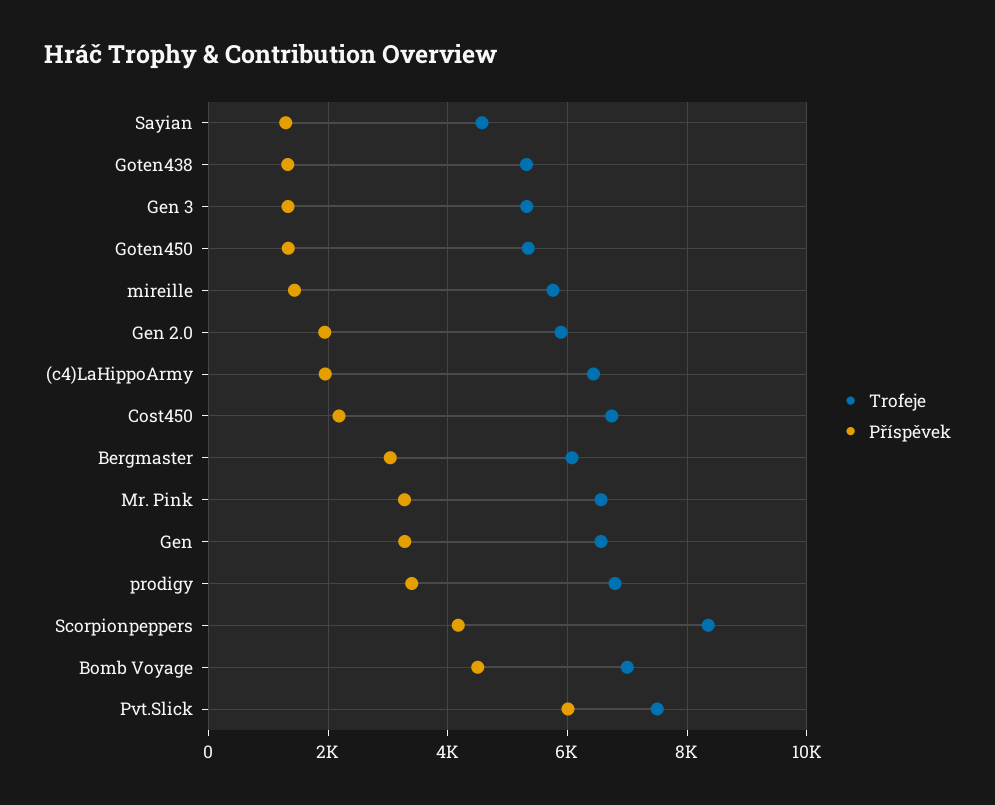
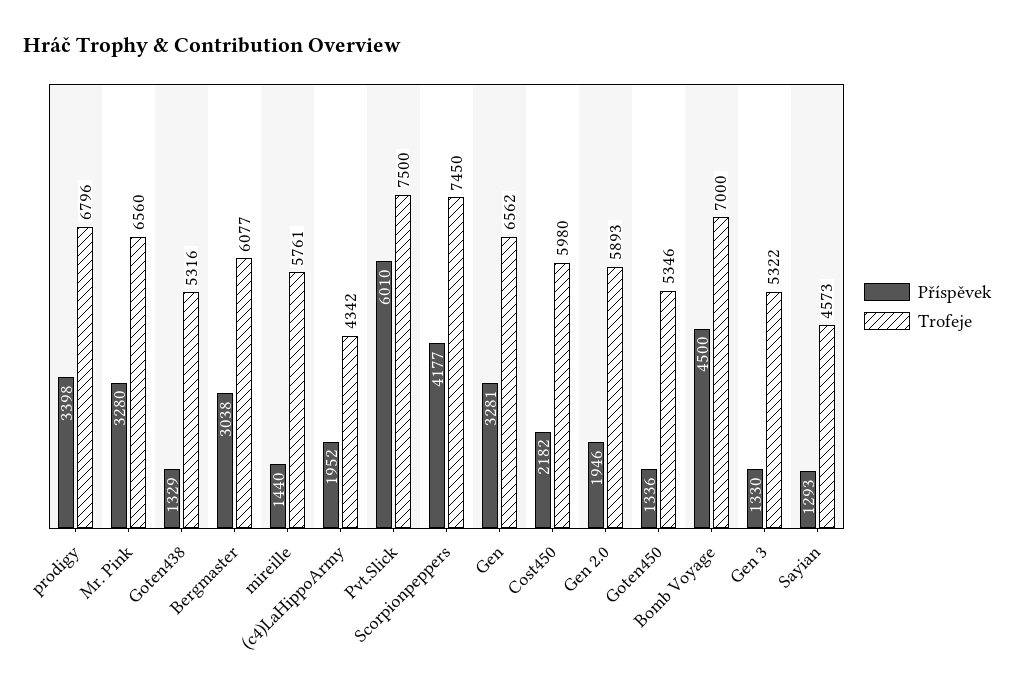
  {
    "Trofeje": {
      "Sayian": 4573,
      "Goten438": 5316,
      "Gen 3": 5322,
      "Goten450": 5346,
      "mireille": 5761,
      "Gen 2.0": 5893,
-     "(c4)LaHippoArmy": 6400,
+     "(c4)LaHippoArmy": 4342,
-     "Cost450": 6800,
+     "Cost450": 5980,
      "Bergmaster": 6077,
      "Mr. Pink": 6560,
      "Gen": 6562,
      "prodigy": 6796,
-     "Scorpionpeppers": 8400,
+     "Scorpionpeppers": 7450,
      "Bomb Voyage": 7000,
      "Pvt.Slick": 7500
    },
    "Příspěvek": {
      "Sayian": 1293,
      "Goten438": 1329,
      "Gen 3": 1330,
      "Goten450": 1336,
      "mireille": 1440,
      "Gen 2.0": 1946,
      "(c4)LaHippoArmy": 1952,
      "Cost450": 2182,
      "Bergmaster": 3038,
      "Mr. Pink": 3280,
      "Gen": 3281,
      "prodigy": 3398,
      "Scorpionpeppers": 4177,
      "Bomb Voyage": 4500,
      "Pvt.Slick": 6010
    }
  }

